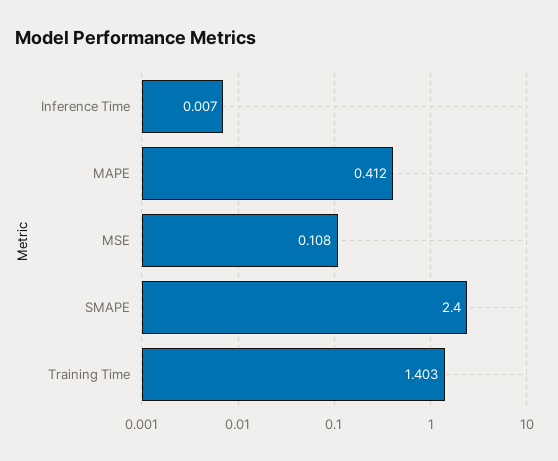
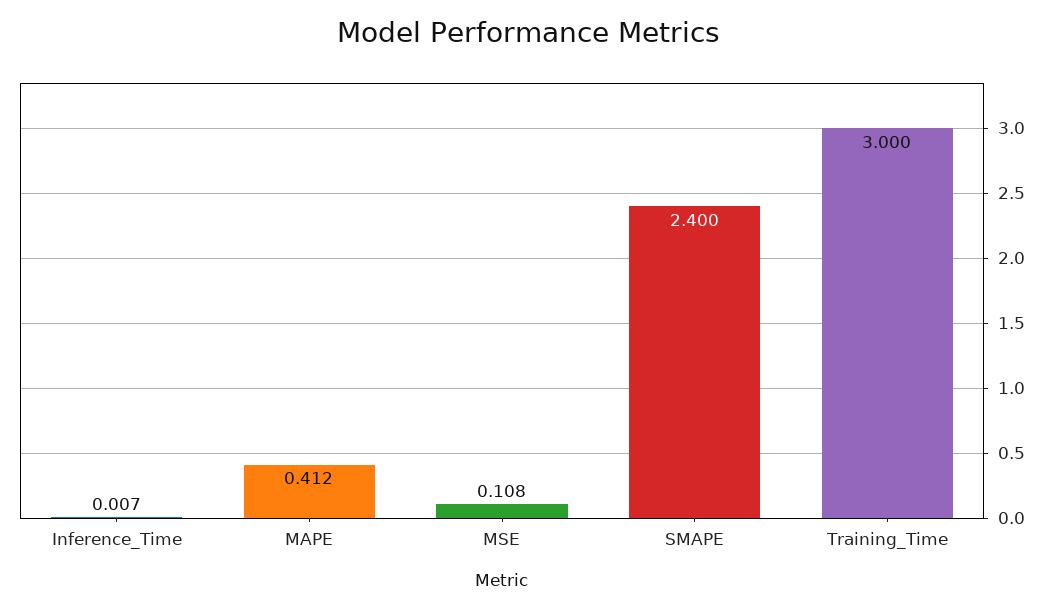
  {
    "Inference Time": 0.007,
    "MAPE": 0.412,
    "MSE": 0.108,
    "SMAPE": 2.4,
-   "Training Time": 1.403
+   "Training Time": 3
  }

